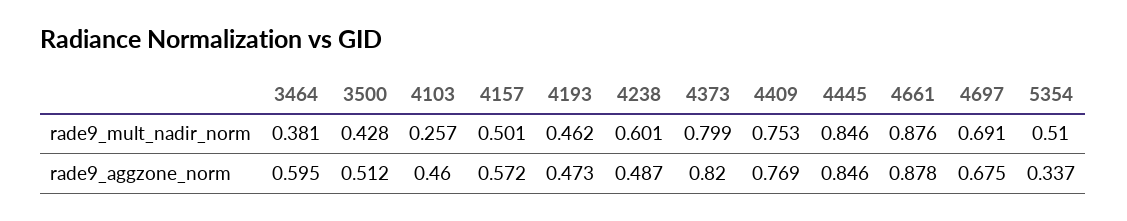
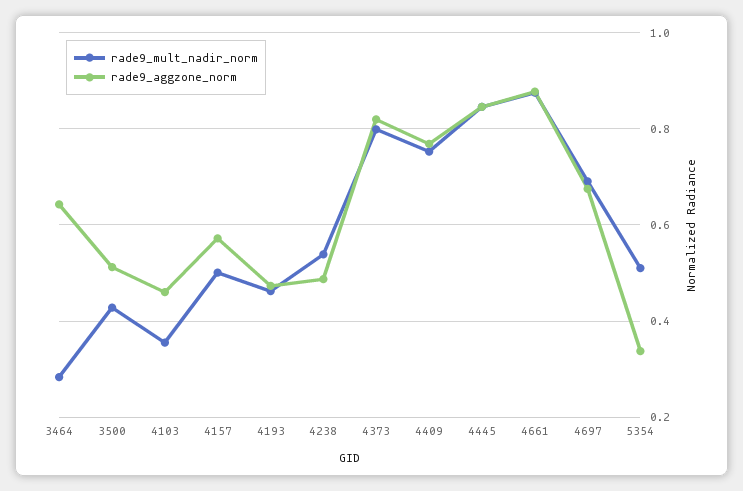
  {
    "rade9_mult_nadir_norm": {
-     "3464": 0.381,
+     "3464": 0.28,
      "3500": 0.428,
-     "4103": 0.257,
+     "4103": 0.36,
      "4157": 0.501,
      "4193": 0.462,
-     "4238": 0.601,
+     "4238": 0.54,
      "4373": 0.799,
      "4409": 0.753,
      "4445": 0.846,
      "4661": 0.876,
      "4697": 0.691,
      "5354": 0.51
    },
    "rade9_aggzone_norm": {
-     "3464": 0.595,
+     "3464": 0.64,
      "3500": 0.512,
      "4103": 0.46,
      "4157": 0.572,
      "4193": 0.473,
      "4238": 0.487,
      "4373": 0.82,
      "4409": 0.769,
      "4445": 0.846,
      "4661": 0.878,
      "4697": 0.675,
      "5354": 0.337
    }
  }

